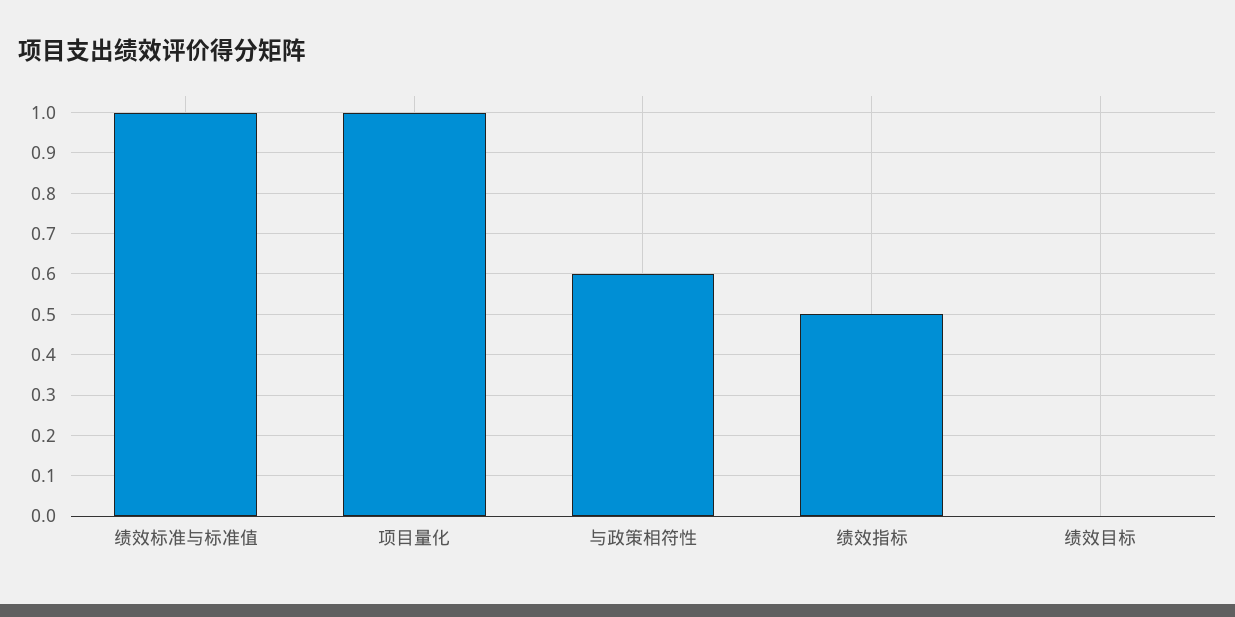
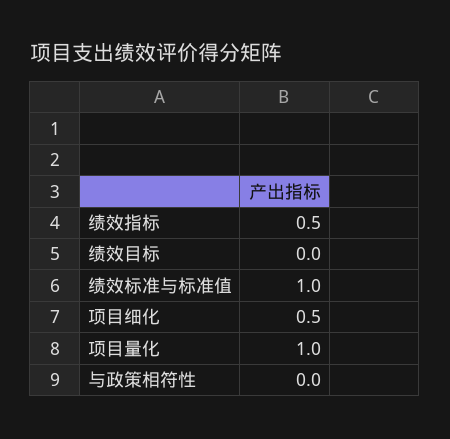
  {
    "绩效标准与标准值": 1,
    "项目量化": 1,
-   "与政策相符性": 0.6,
+   "与政策相符性": 0,
    "绩效指标": 0.5,
-   "绩效目标": 0
+   "绩效目标": 0,
+   "项目细化": 0.5
  }

